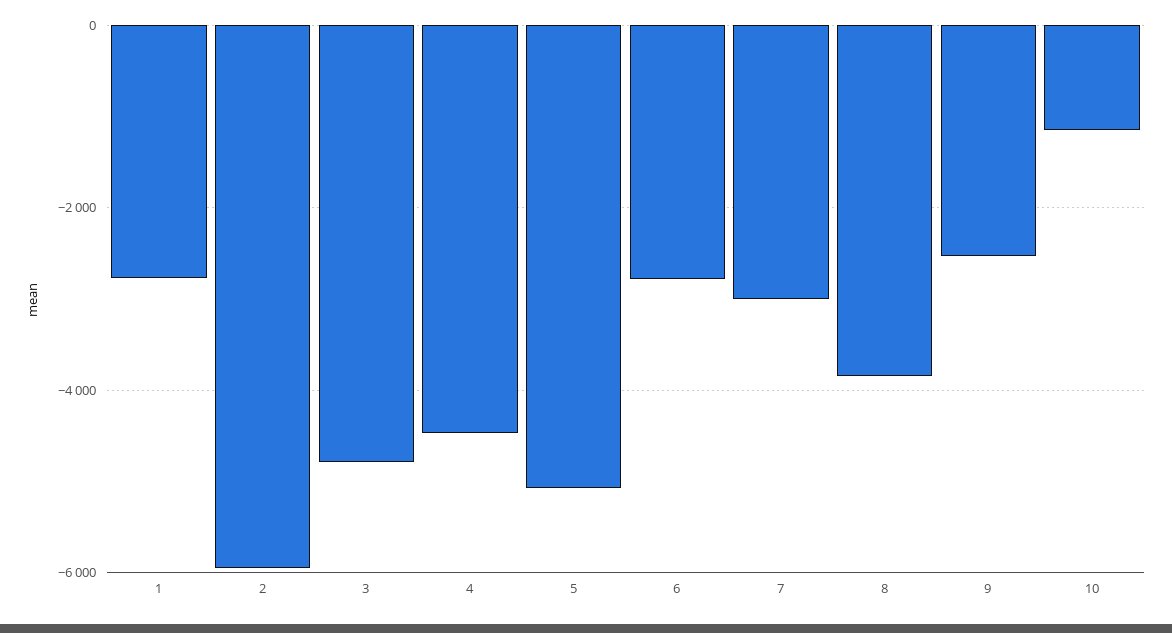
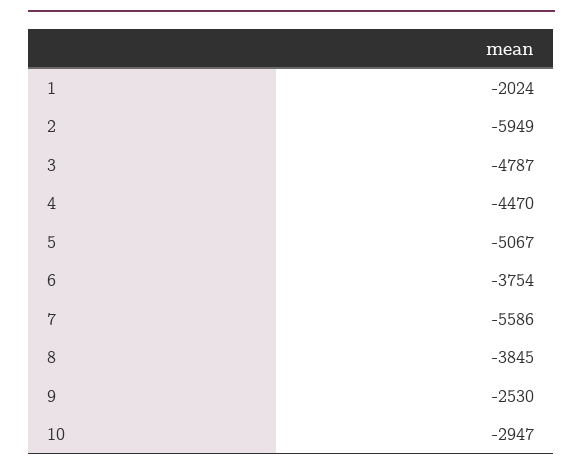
  {
-   "1": -2800,
+   "1": -2024,
    "2": -5949,
    "3": -4787,
    "4": -4470,
    "5": -5067,
-   "6": -2800,
+   "6": -3754,
-   "7": -3000,
+   "7": -5586,
    "8": -3845,
    "9": -2530,
-   "10": -1200
+   "10": -2947
  }

